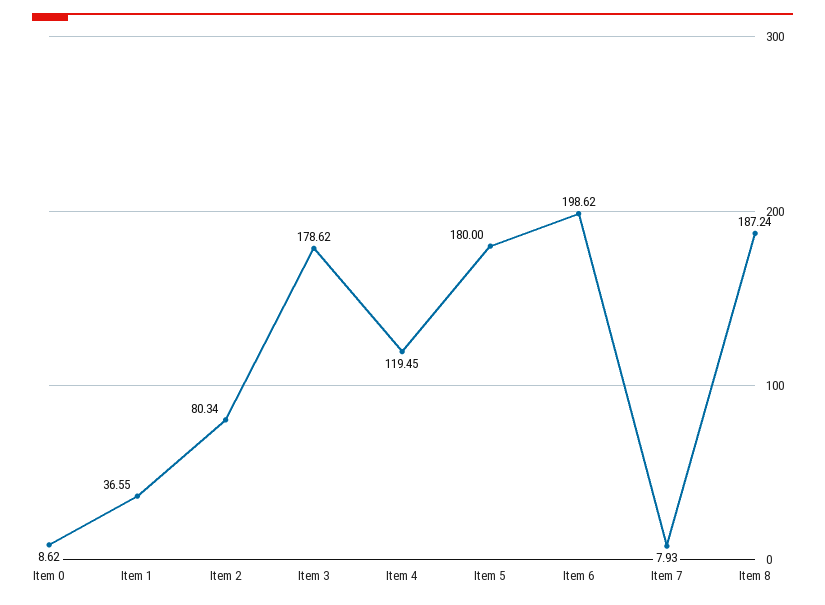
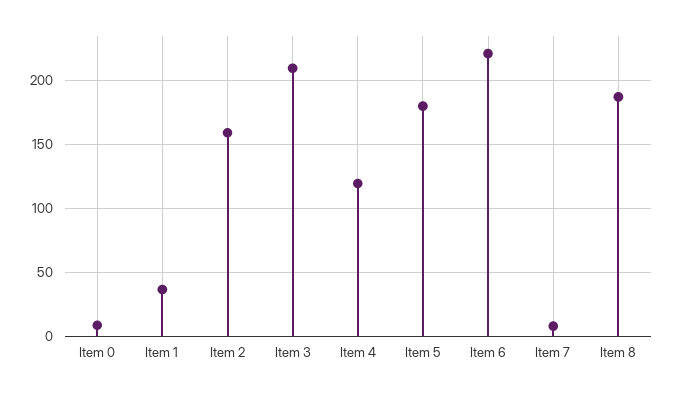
  {
    "Item 0": 8.62,
    "Item 1": 36.55,
-   "Item 2": 80.34,
+   "Item 2": 160,
-   "Item 3": 178.62,
+   "Item 3": 210,
    "Item 4": 119.45,
    "Item 5": 180,
-   "Item 6": 198.62,
+   "Item 6": 220,
    "Item 7": 7.93,
    "Item 8": 187.24
  }

